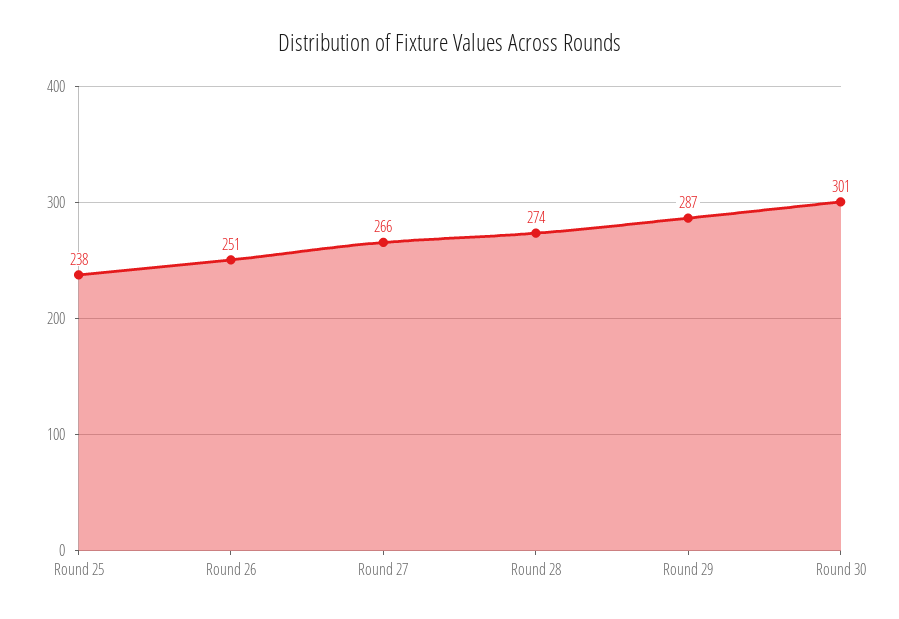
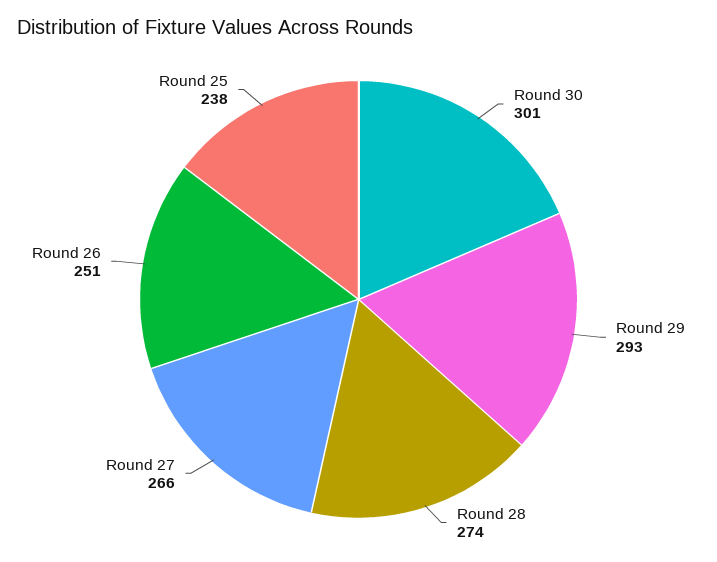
  {
    "Round 25": 238,
    "Round 26": 251,
    "Round 27": 266,
    "Round 28": 274,
-   "Round 29": 287,
+   "Round 29": 293,
    "Round 30": 301
  }

